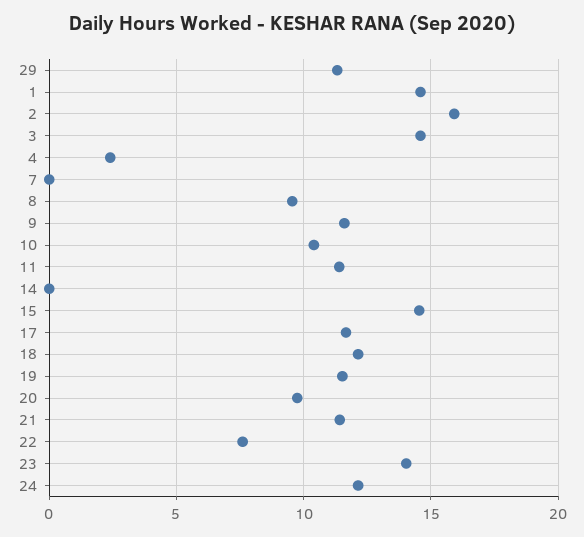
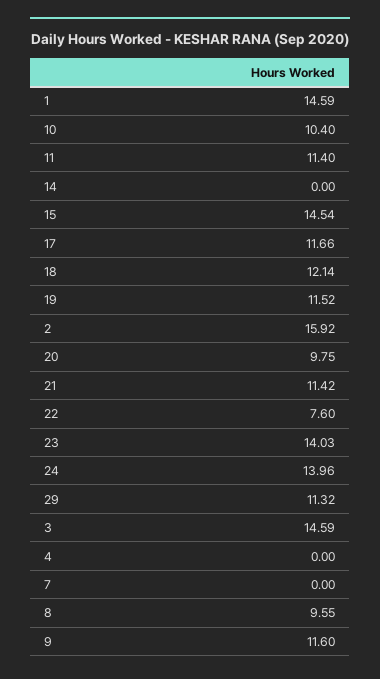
  {
    "29": 11.32,
    "1": 14.59,
    "2": 15.92,
    "3": 14.59,
-   "4": 2.5,
+   "4": 0,
    "7": 0,
    "8": 9.55,
    "9": 11.6,
    "10": 10.4,
    "11": 11.4,
    "14": 0,
    "15": 14.54,
    "17": 11.66,
    "18": 12.14,
    "19": 11.52,
    "20": 9.75,
    "21": 11.42,
    "22": 7.6,
    "23": 14.03,
-   "24": 12
+   "24": 13.96
  }

